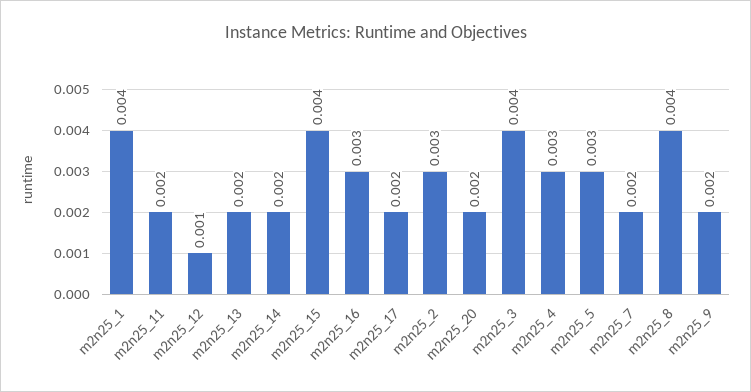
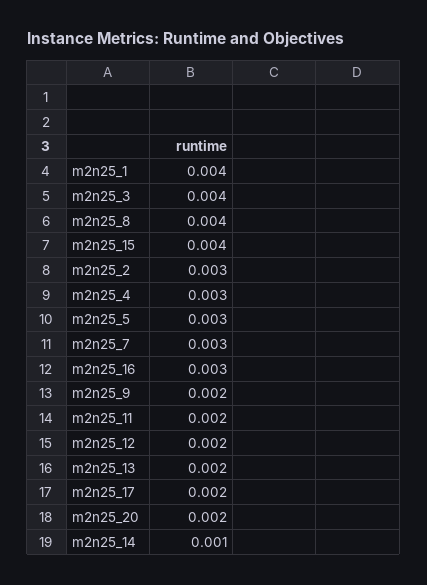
  {
    "m2n25_1": 0.004,
    "m2n25_11": 0.002,
-   "m2n25_12": 0.001,
+   "m2n25_12": 0.002,
    "m2n25_13": 0.002,
-   "m2n25_14": 0.002,
+   "m2n25_14": 0.001,
    "m2n25_15": 0.004,
    "m2n25_16": 0.003,
    "m2n25_17": 0.002,
    "m2n25_2": 0.003,
    "m2n25_20": 0.002,
    "m2n25_3": 0.004,
    "m2n25_4": 0.003,
    "m2n25_5": 0.003,
-   "m2n25_7": 0.002,
+   "m2n25_7": 0.003,
    "m2n25_8": 0.004,
    "m2n25_9": 0.002
  }

